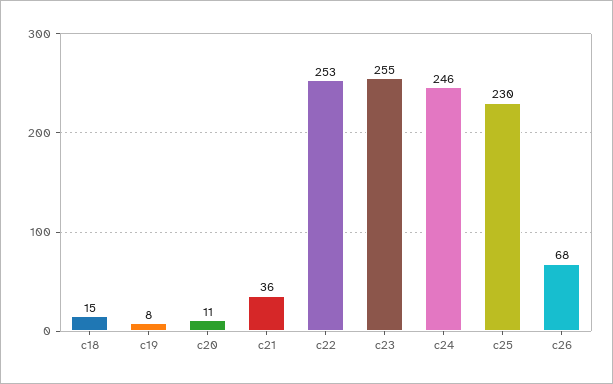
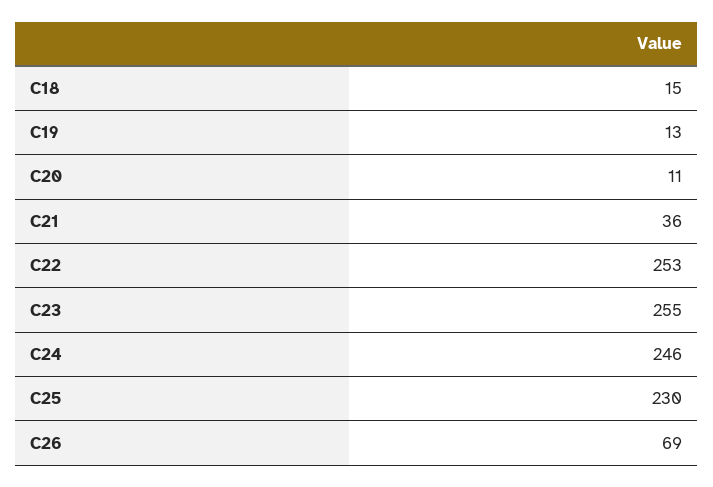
  {
    "c18": 15,
-   "c19": 8,
+   "c19": 13,
    "c20": 11,
    "c21": 36,
    "c22": 253,
    "c23": 255,
    "c24": 246,
    "c25": 230,
-   "c26": 68
+   "c26": 69
  }

